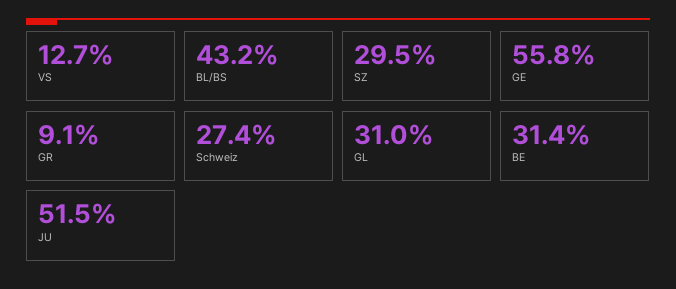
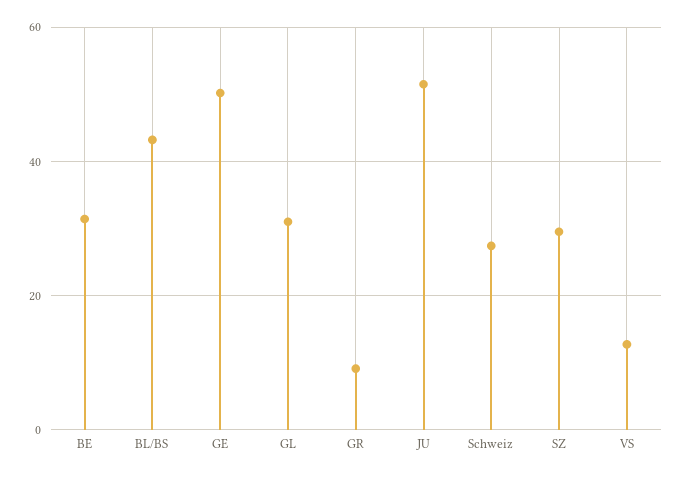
  {
    "VS": 12.7,
    "BL/BS": 43.2,
    "SZ": 29.5,
-   "GE": 55.8,
+   "GE": 50,
    "GR": 9.1,
    "Schweiz": 27.4,
    "GL": 31,
    "BE": 31.4,
    "JU": 51.5
  }

